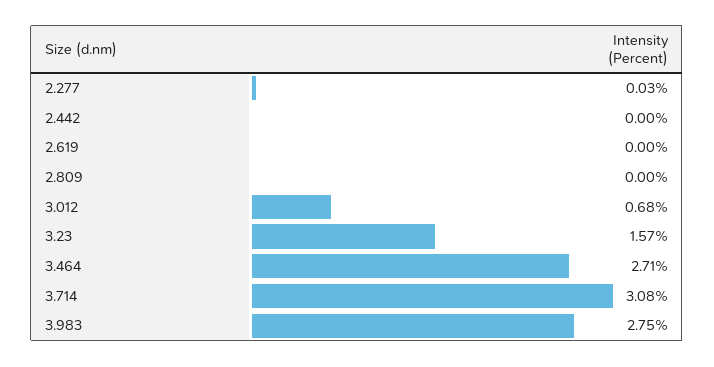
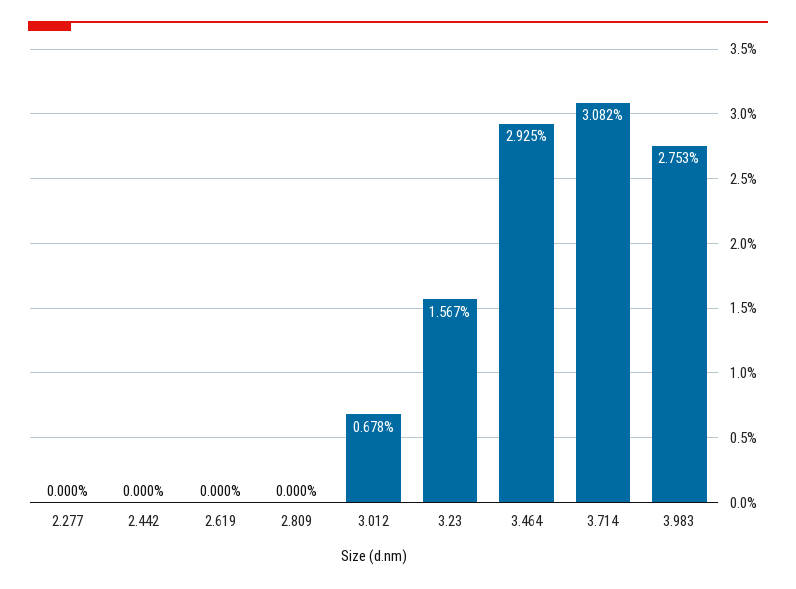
  {
-   "2.277": 0.03,
+   "2.277": 0,
    "2.442": 0,
    "2.619": 0,
    "2.809": 0,
    "3.012": 0.678,
    "3.23": 1.567,
-   "3.464": 2.71,
+   "3.464": 2.925,
    "3.714": 3.082,
    "3.983": 2.753
  }

